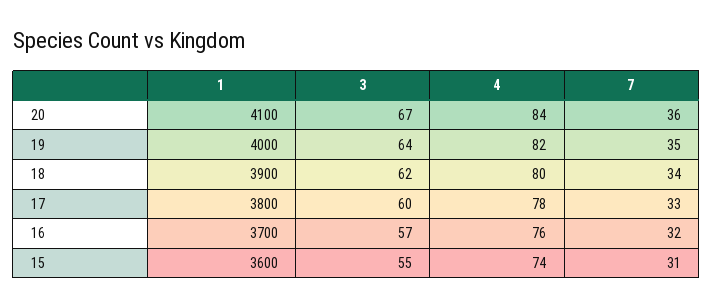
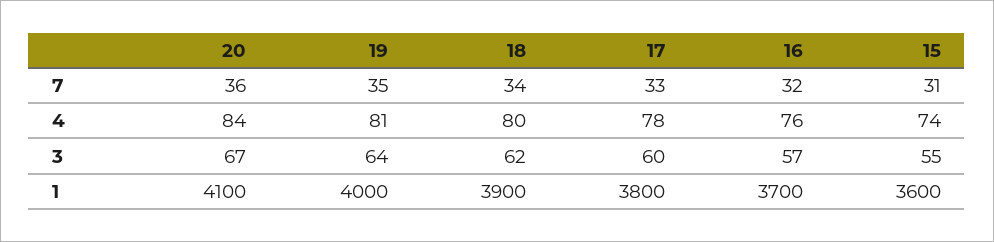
  {
    "1": {
      "20": 4100,
      "19": 4000,
      "18": 3900,
      "17": 3800,
      "16": 3700,
      "15": 3600
    },
    "3": {
      "20": 67,
      "19": 64,
      "18": 62,
      "17": 60,
      "16": 57,
      "15": 55
    },
    "4": {
      "20": 84,
-     "19": 82,
+     "19": 81,
      "18": 80,
      "17": 78,
      "16": 76,
      "15": 74
    },
    "7": {
      "20": 36,
      "19": 35,
      "18": 34,
      "17": 33,
      "16": 32,
      "15": 31
    }
  }

